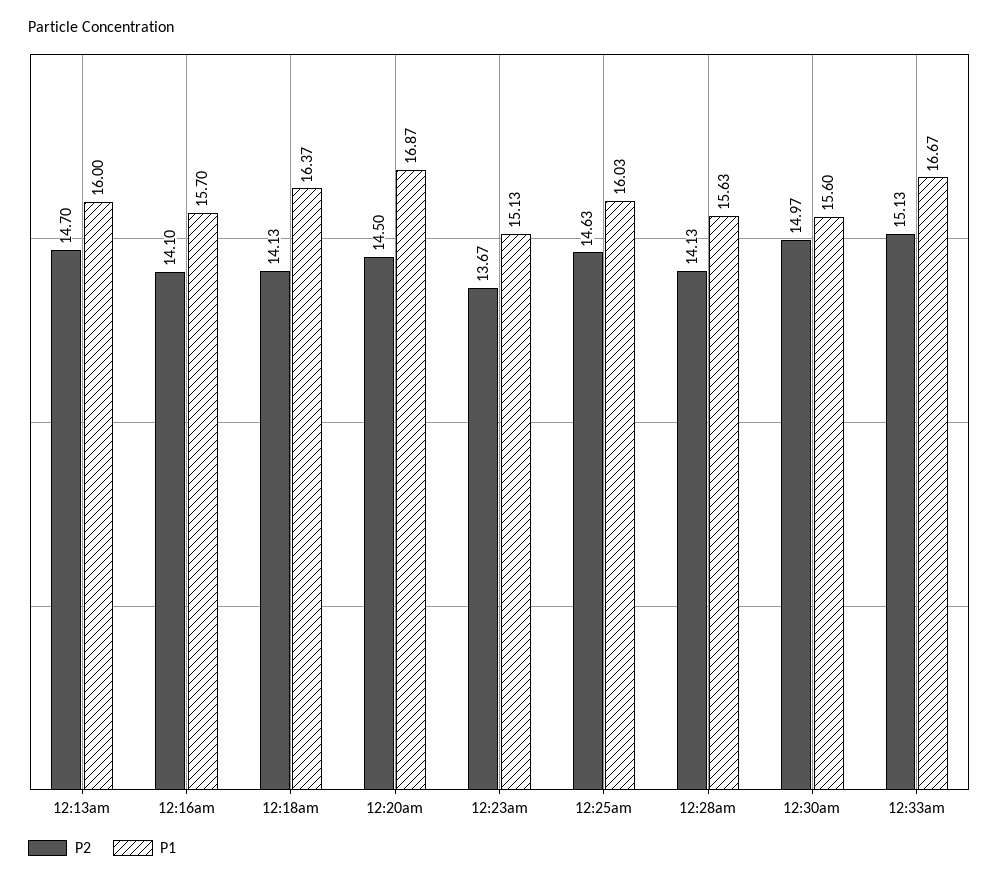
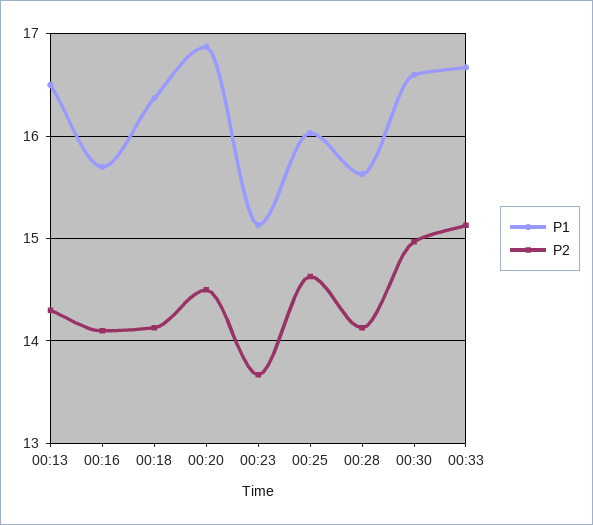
  {
    "P2": {
-     "12:13am": 14.7,
+     "12:13am": 14.3,
      "12:16am": 14.1,
      "12:18am": 14.13,
      "12:20am": 14.5,
      "12:23am": 13.67,
      "12:25am": 14.63,
      "12:28am": 14.13,
      "12:30am": 14.97,
      "12:33am": 15.13
    },
    "P1": {
-     "12:13am": 16,
+     "12:13am": 16.5,
      "12:16am": 15.7,
      "12:18am": 16.37,
      "12:20am": 16.87,
      "12:23am": 15.13,
      "12:25am": 16.03,
      "12:28am": 15.63,
-     "12:30am": 15.6,
+     "12:30am": 16.6,
      "12:33am": 16.67
    }
  }

